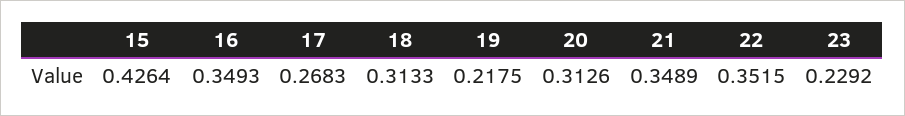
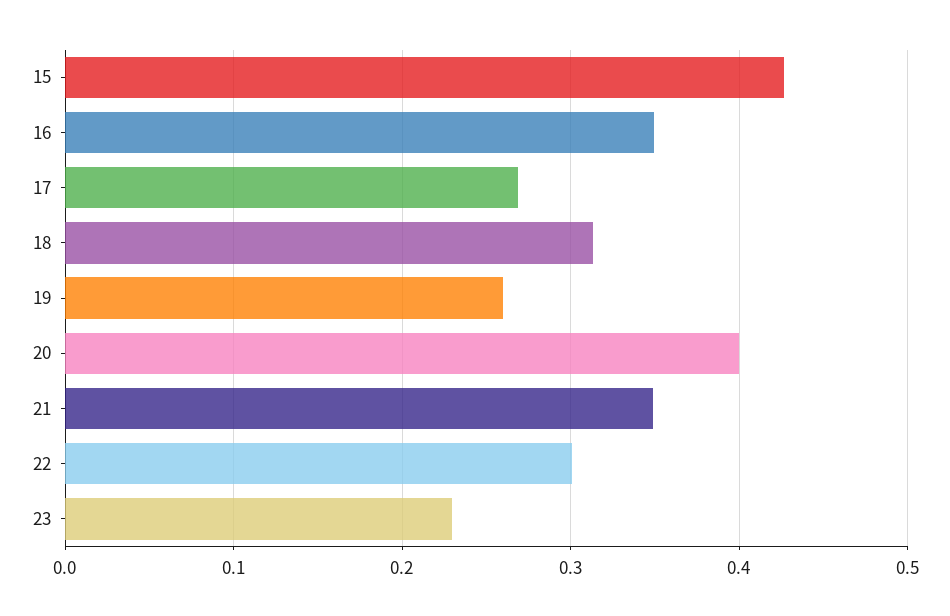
  {
    "15": 0.4264,
    "16": 0.3493,
    "17": 0.2683,
    "18": 0.3133,
-   "19": 0.2175,
+   "19": 0.26,
-   "20": 0.3126,
+   "20": 0.4,
    "21": 0.3489,
-   "22": 0.3515,
+   "22": 0.3,
    "23": 0.2292
  }

